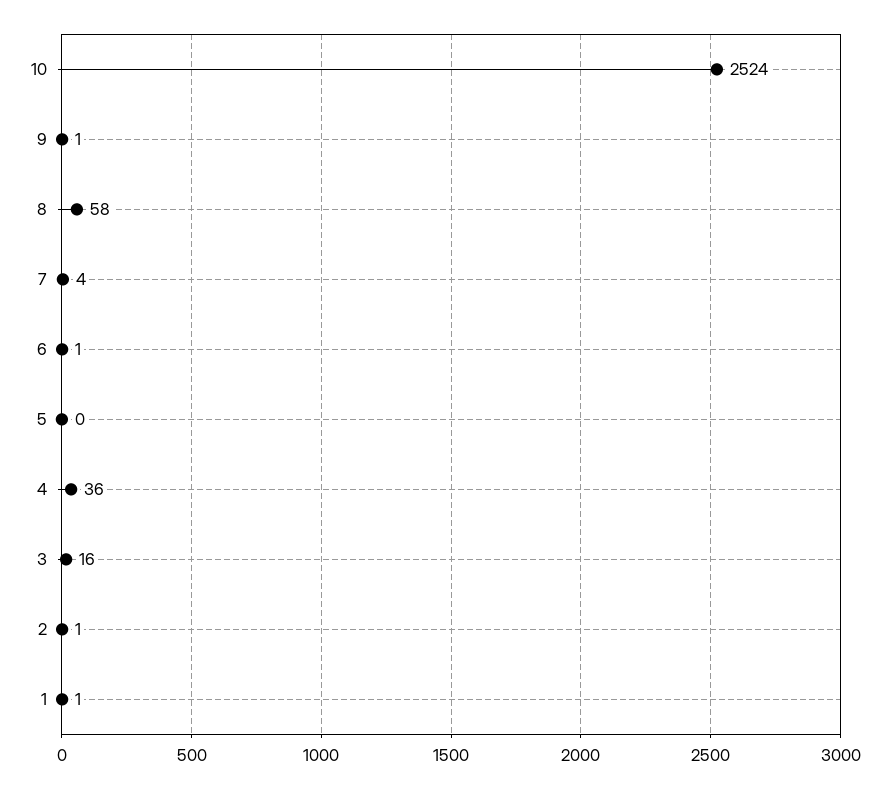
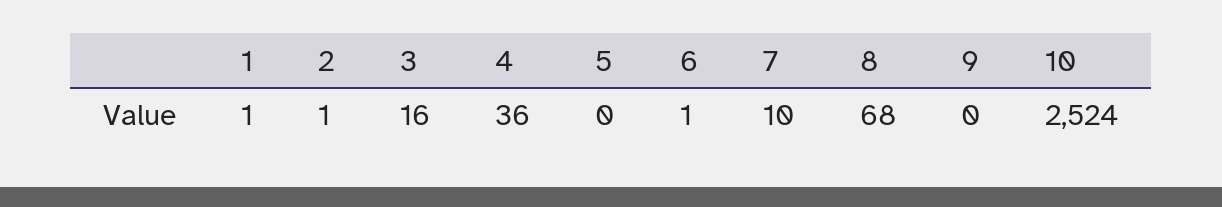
  {
    "10": 2524,
-   "9": 1,
+   "9": 0,
-   "8": 58,
+   "8": 68,
-   "7": 4,
+   "7": 10,
    "6": 1,
    "5": 0,
    "4": 36,
    "3": 16,
    "2": 1,
    "1": 1
  }

